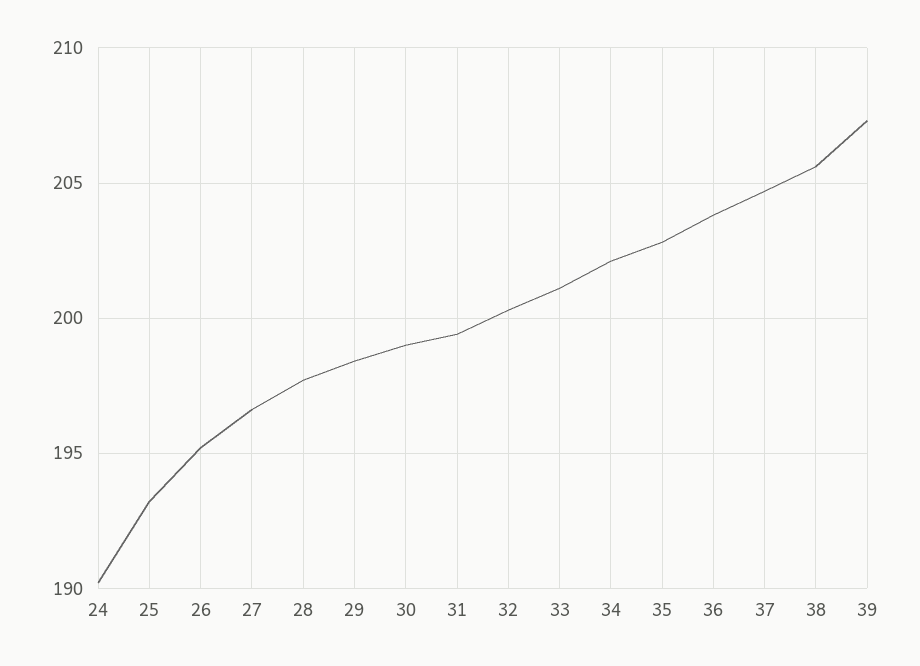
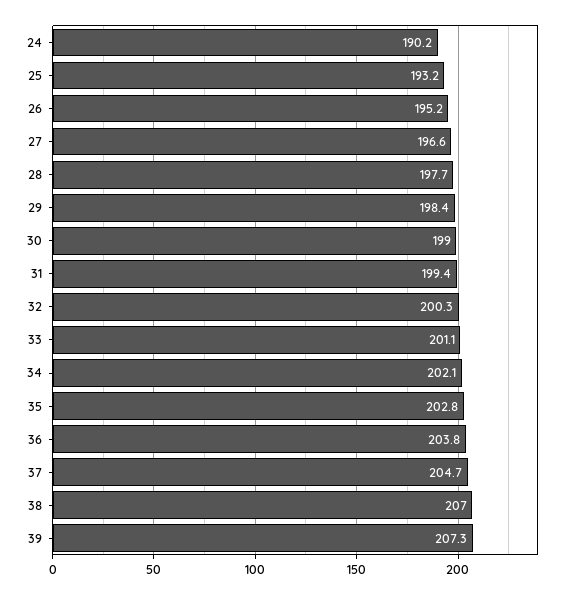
  {
    "24": 190.2,
    "25": 193.2,
    "26": 195.2,
    "27": 196.6,
    "28": 197.7,
    "29": 198.4,
    "30": 199,
    "31": 199.4,
    "32": 200.3,
    "33": 201.1,
    "34": 202.1,
    "35": 202.8,
    "36": 203.8,
    "37": 204.7,
-   "38": 205.5,
+   "38": 207,
    "39": 207.3
  }

